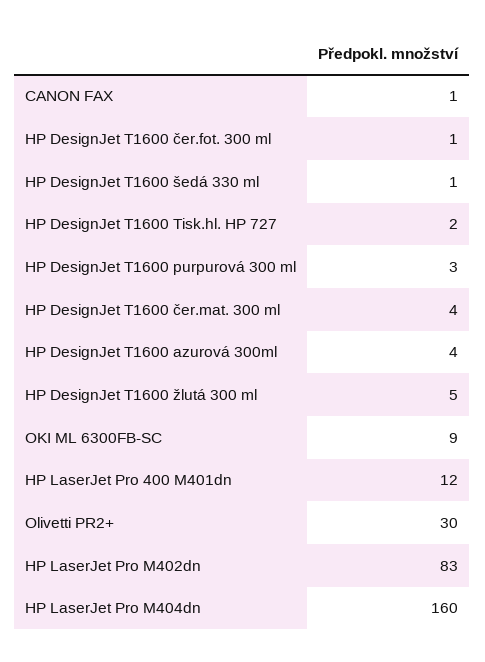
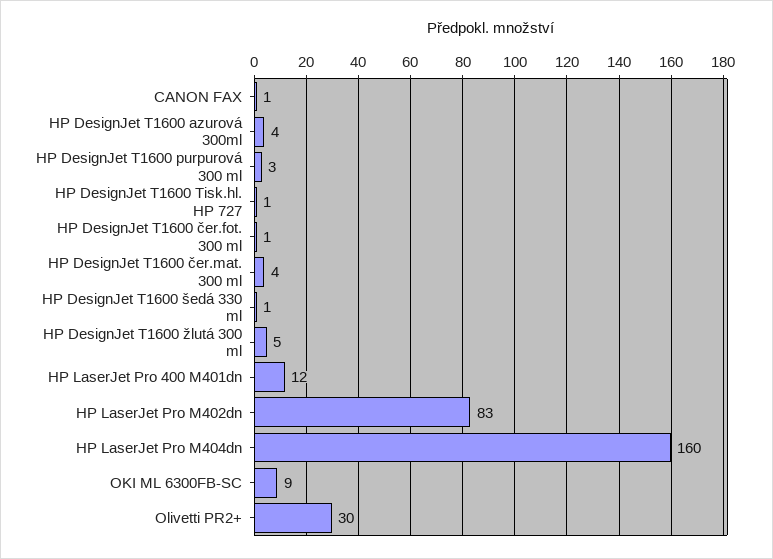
  {
    "CANON FAX": 1,
    "HP DesignJet T1600 čer.fot. 300 ml": 1,
    "HP DesignJet T1600 šedá 330 ml": 1,
-   "HP DesignJet T1600 Tisk.hl. HP 727": 2,
+   "HP DesignJet T1600 Tisk.hl. HP 727": 1,
    "HP DesignJet T1600 purpurová 300 ml": 3,
    "HP DesignJet T1600 čer.mat. 300 ml": 4,
    "HP DesignJet T1600 azurová 300ml": 4,
    "HP DesignJet T1600 žlutá 300 ml": 5,
    "OKI ML 6300FB-SC": 9,
    "HP LaserJet Pro 400 M401dn": 12,
    "Olivetti PR2+": 30,
    "HP LaserJet Pro M402dn": 83,
    "HP LaserJet Pro M404dn": 160
  }

